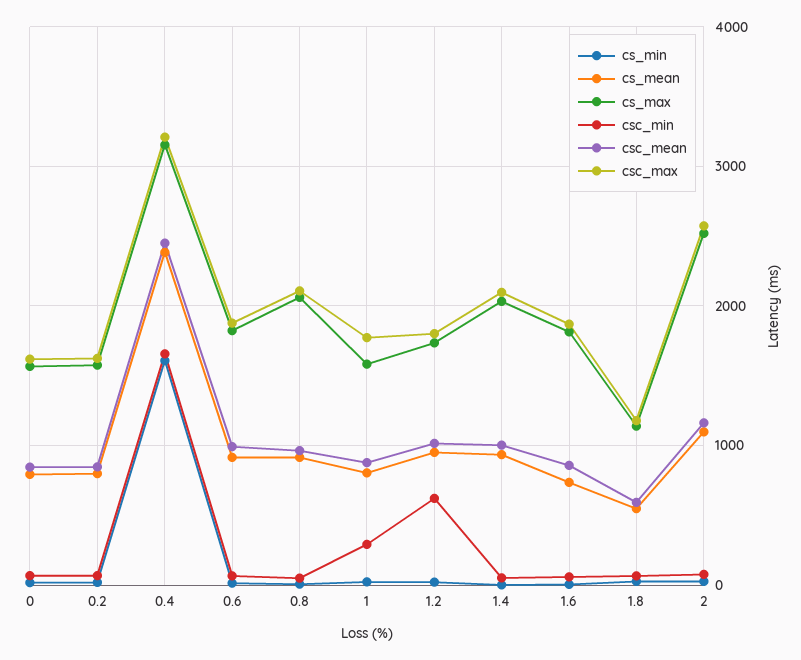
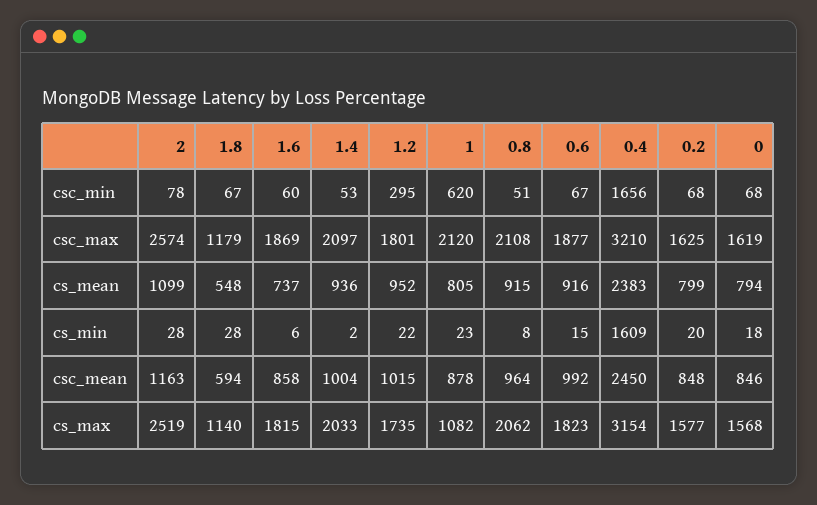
  {
    "cs_min": {
      "0": 18,
      "0.2": 20,
      "0.4": 1609,
      "0.6": 15,
      "0.8": 8,
      "1": 23,
      "1.2": 22,
      "1.4": 2,
      "1.6": 6,
      "1.8": 28,
      "2": 28
    },
    "cs_mean": {
      "0": 794,
      "0.2": 799,
      "0.4": 2383,
      "0.6": 916,
      "0.8": 915,
      "1": 805,
      "1.2": 952,
      "1.4": 936,
      "1.6": 737,
      "1.8": 548,
      "2": 1099
    },
    "cs_max": {
      "0": 1568,
      "0.2": 1577,
      "0.4": 3154,
      "0.6": 1823,
      "0.8": 2062,
-     "1": 1600,
+     "1": 1082,
      "1.2": 1735,
      "1.4": 2033,
      "1.6": 1815,
      "1.8": 1140,
      "2": 2519
    },
    "csc_min": {
      "0": 68,
      "0.2": 68,
      "0.4": 1656,
      "0.6": 67,
      "0.8": 51,
-     "1": 300,
+     "1": 620,
-     "1.2": 600,
+     "1.2": 295,
      "1.4": 53,
      "1.6": 60,
      "1.8": 67,
      "2": 78
    },
    "csc_mean": {
      "0": 846,
      "0.2": 848,
      "0.4": 2450,
      "0.6": 992,
      "0.8": 964,
      "1": 878,
      "1.2": 1015,
      "1.4": 1004,
      "1.6": 858,
      "1.8": 594,
      "2": 1163
    },
    "csc_max": {
      "0": 1619,
      "0.2": 1625,
      "0.4": 3210,
      "0.6": 1877,
      "0.8": 2108,
-     "1": 1800,
+     "1": 2120,
      "1.2": 1801,
      "1.4": 2097,
      "1.6": 1869,
      "1.8": 1179,
      "2": 2574
    }
  }

